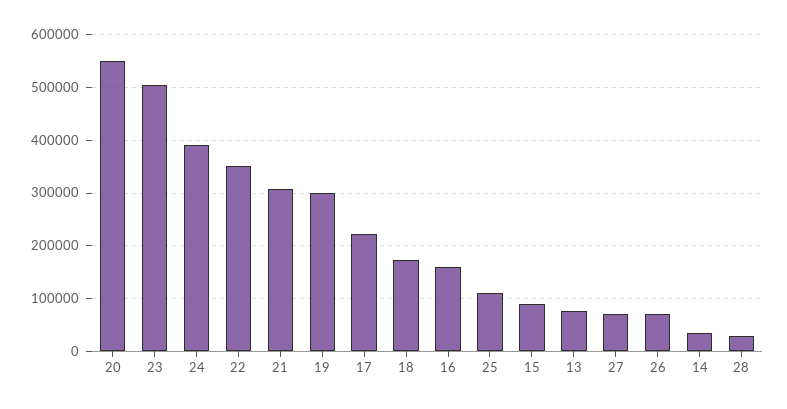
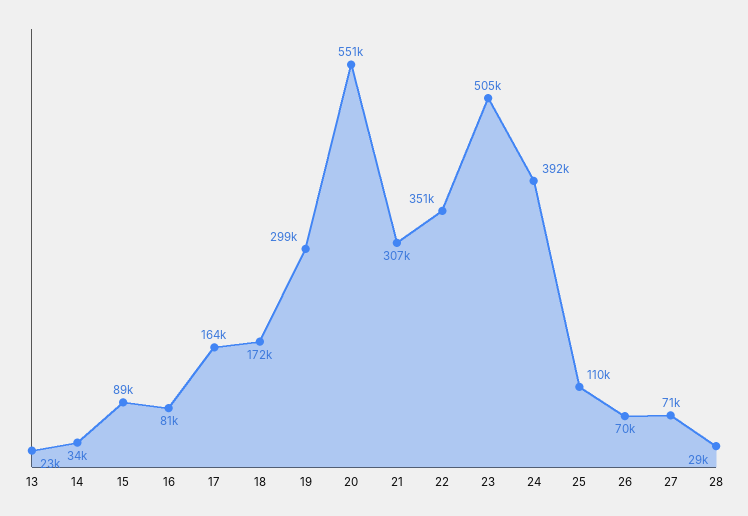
  {
    "20": 551000,
    "23": 505000,
    "24": 392000,
    "22": 351000,
    "21": 307000,
    "19": 299000,
-   "17": 220000,
+   "17": 164000,
    "18": 172000,
-   "16": 160000,
+   "16": 81000,
    "25": 110000,
    "15": 89000,
-   "13": 80000,
+   "13": 23000,
    "27": 71000,
    "26": 70000,
    "14": 34000,
    "28": 29000
  }

